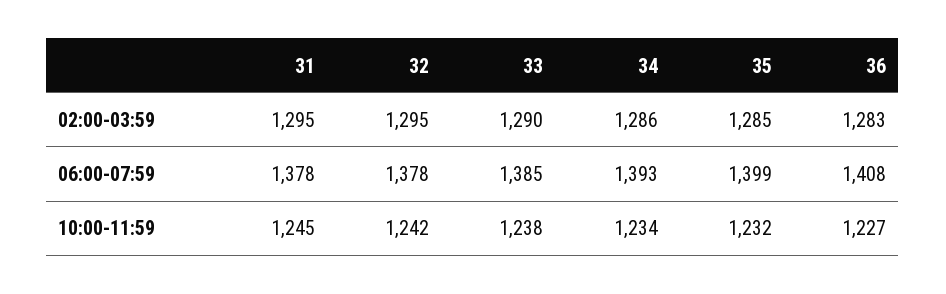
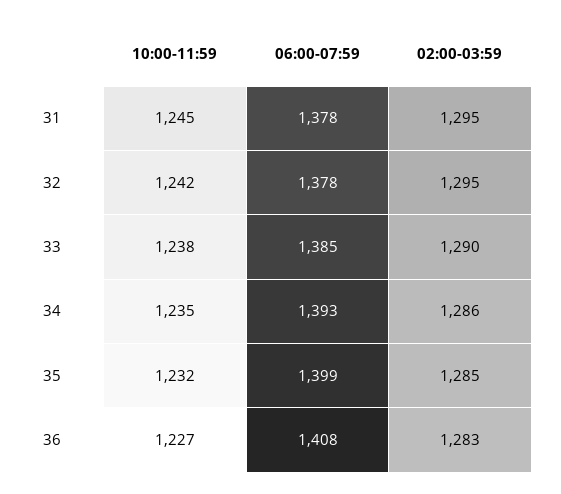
  {
    "31": {
      "02:00-03:59": 1295,
      "06:00-07:59": 1378,
      "10:00-11:59": 1245
    },
    "32": {
      "02:00-03:59": 1295,
      "06:00-07:59": 1378,
      "10:00-11:59": 1242
    },
    "33": {
      "02:00-03:59": 1290,
      "06:00-07:59": 1385,
      "10:00-11:59": 1238
    },
    "34": {
      "02:00-03:59": 1286,
      "06:00-07:59": 1393,
-     "10:00-11:59": 1234
+     "10:00-11:59": 1235
    },
    "35": {
      "02:00-03:59": 1285,
      "06:00-07:59": 1399,
      "10:00-11:59": 1232
    },
    "36": {
      "02:00-03:59": 1283,
      "06:00-07:59": 1408,
      "10:00-11:59": 1227
    }
  }

